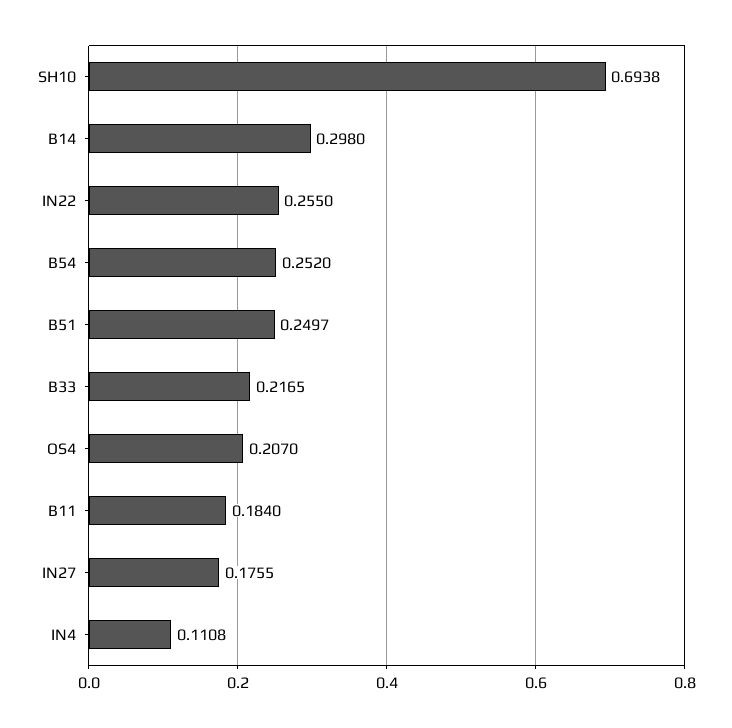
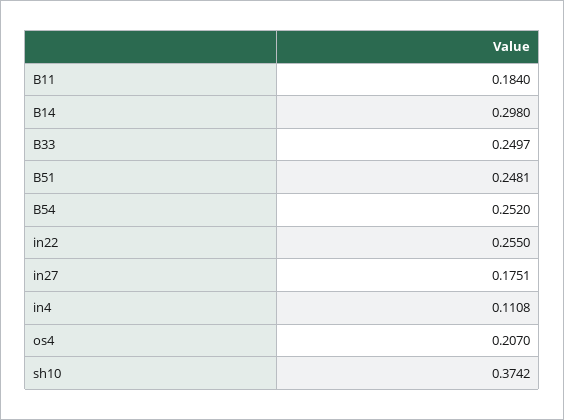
  {
-   "SH10": 0.6938,
+   "SH10": 0.3742,
    "B14": 0.298,
    "IN22": 0.255,
    "B54": 0.252,
-   "B51": 0.2497,
+   "B51": 0.2481,
-   "B33": 0.2165,
+   "B33": 0.2497,
    "OS4": 0.207,
    "B11": 0.184,
-   "IN27": 0.1755,
+   "IN27": 0.1751,
    "IN4": 0.1108
  }

